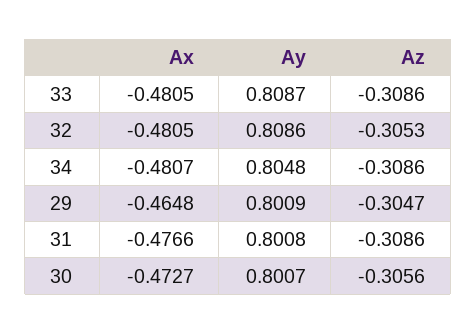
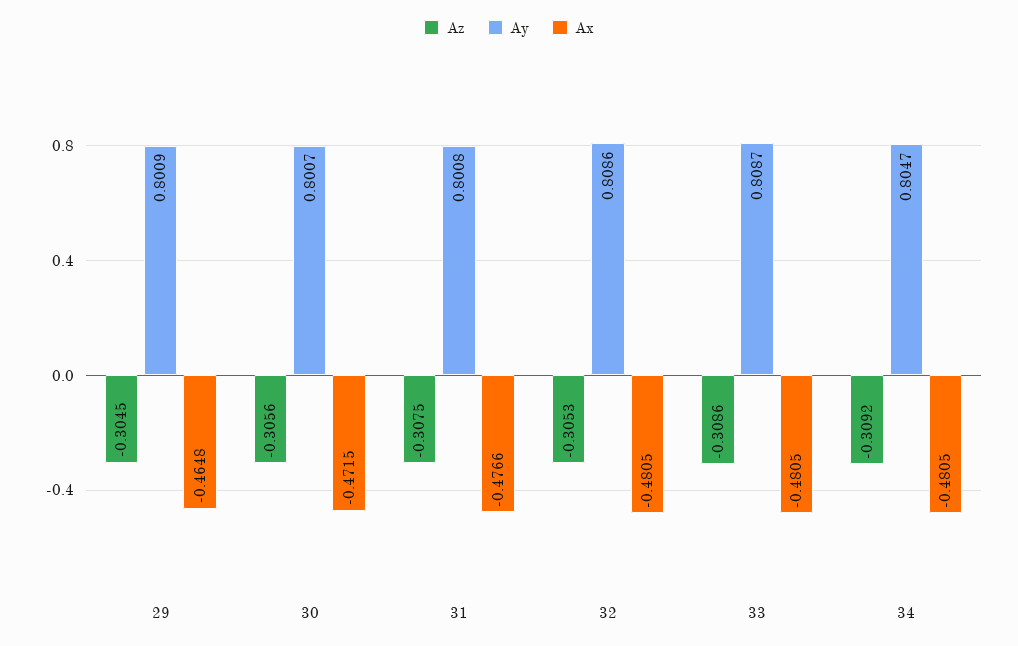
  {
    "Ax": {
      "33": -0.4805,
      "32": -0.4805,
-     "34": -0.4807,
+     "34": -0.4805,
      "29": -0.4648,
      "31": -0.4766,
-     "30": -0.4727
+     "30": -0.4715
    },
    "Ay": {
      "33": 0.8087,
      "32": 0.8086,
-     "34": 0.8048,
+     "34": 0.8047,
      "29": 0.8009,
      "31": 0.8008,
      "30": 0.8007
    },
    "Az": {
      "33": -0.3086,
      "32": -0.3053,
-     "34": -0.3086,
+     "34": -0.3092,
-     "29": -0.3047,
+     "29": -0.3045,
-     "31": -0.3086,
+     "31": -0.3075,
      "30": -0.3056
    }
  }

